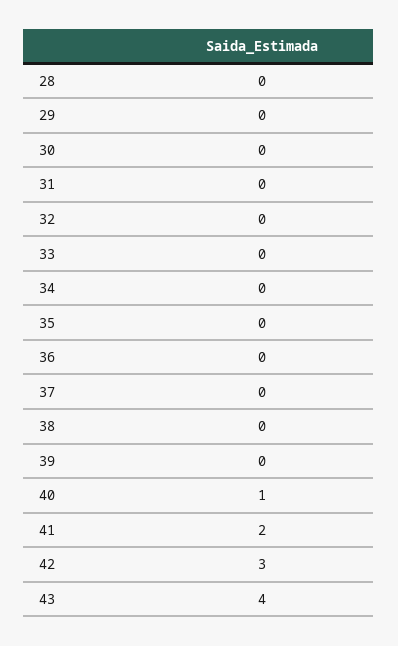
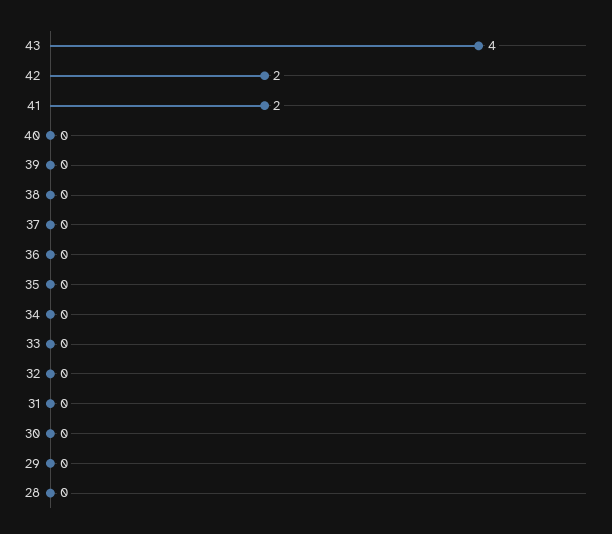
  {
    "28": 0,
    "29": 0,
    "30": 0,
    "31": 0,
    "32": 0,
    "33": 0,
    "34": 0,
    "35": 0,
    "36": 0,
    "37": 0,
    "38": 0,
    "39": 0,
-   "40": 1,
+   "40": 0,
    "41": 2,
-   "42": 3,
+   "42": 2,
    "43": 4
  }

